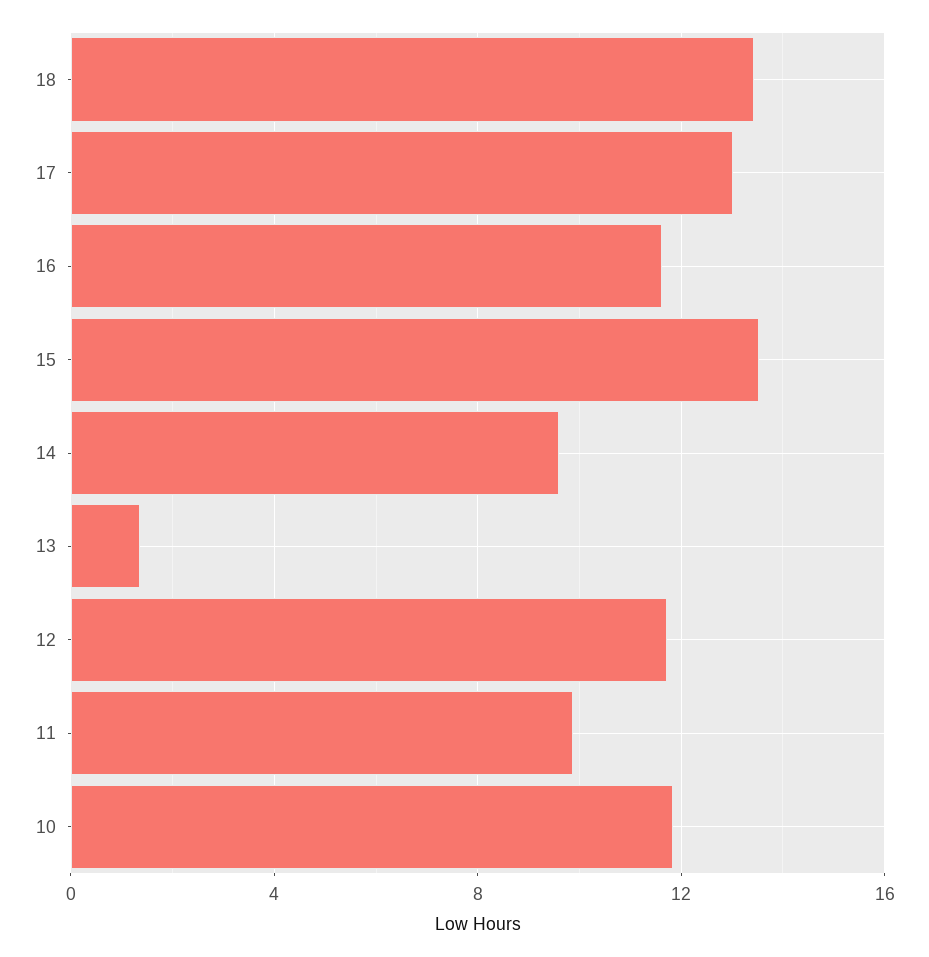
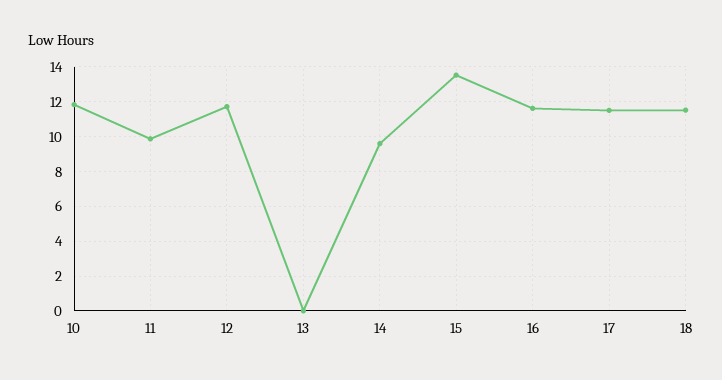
  {
-   "18": 13.5,
+   "18": 11.5,
-   "17": 13,
+   "17": 11.5,
    "16": 11.5,
    "15": 13.5,
    "14": 9.5,
-   "13": 1.5,
+   "13": 0,
    "12": 11.5,
    "11": 10,
    "10": 12
  }

